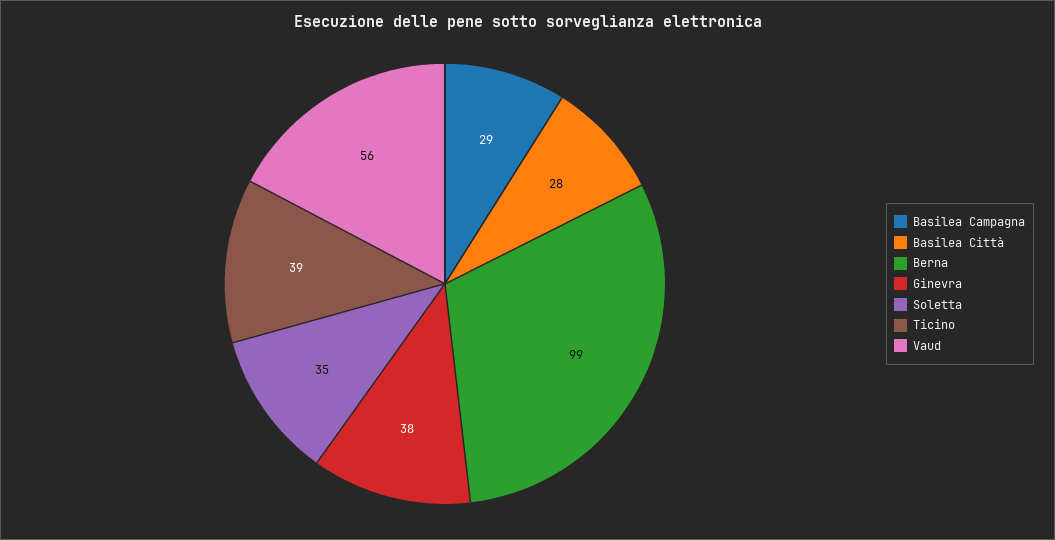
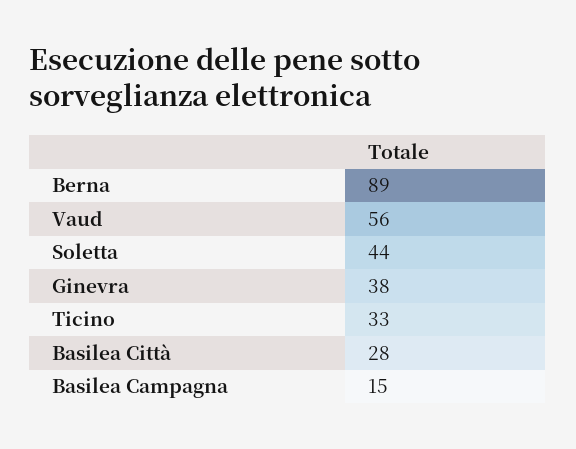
  {
-   "Basilea Campagna": 29,
+   "Basilea Campagna": 15,
    "Basilea Città": 28,
-   "Berna": 99,
+   "Berna": 89,
    "Ginevra": 38,
-   "Soletta": 35,
+   "Soletta": 44,
-   "Ticino": 39,
+   "Ticino": 33,
    "Vaud": 56
  }

